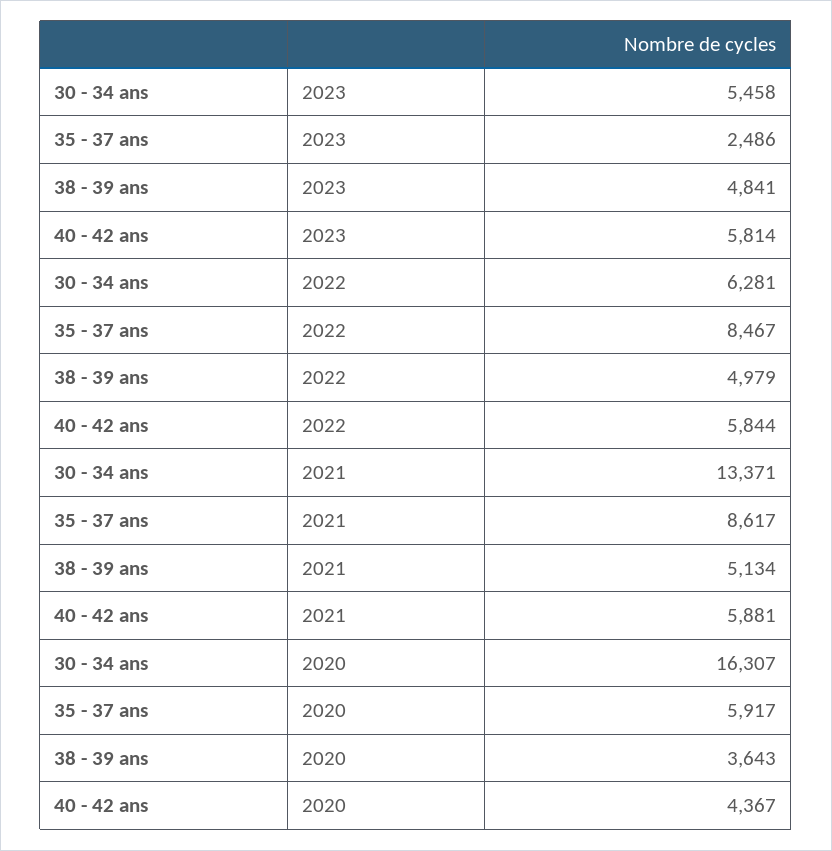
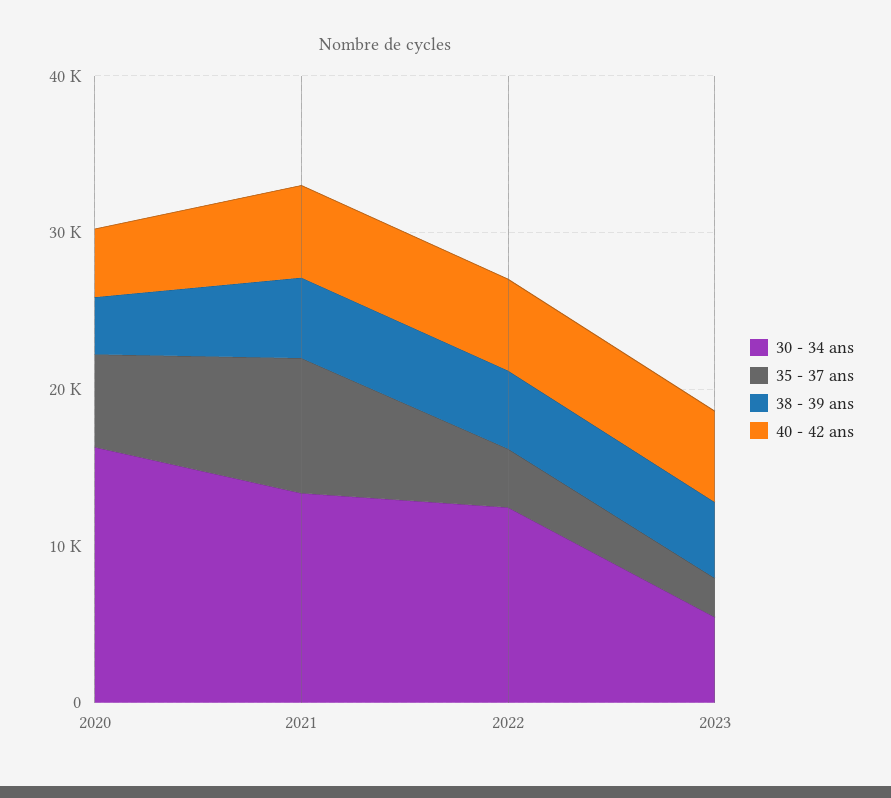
  {
    "30 - 34 ans": {
      "2023": 5458,
-     "2022": 6281,
+     "2022": 12000,
      "2021": 13371,
      "2020": 16307
    },
    "35 - 37 ans": {
      "2023": 2486,
-     "2022": 8467,
+     "2022": 4000,
      "2021": 8617,
      "2020": 5917
    },
    "38 - 39 ans": {
      "2023": 4841,
      "2022": 4979,
      "2021": 5134,
      "2020": 3643
    },
    "40 - 42 ans": {
      "2023": 5814,
      "2022": 5844,
      "2021": 5881,
      "2020": 4367
    }
  }

